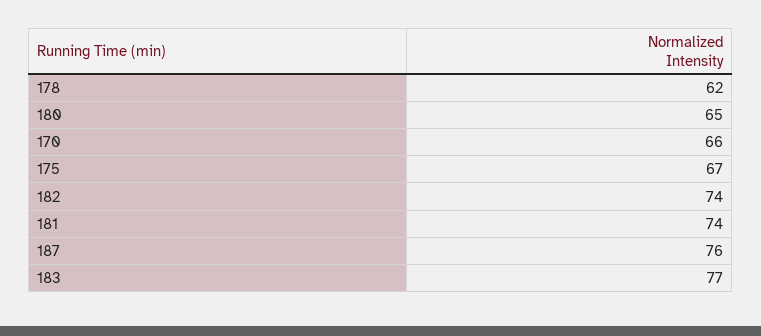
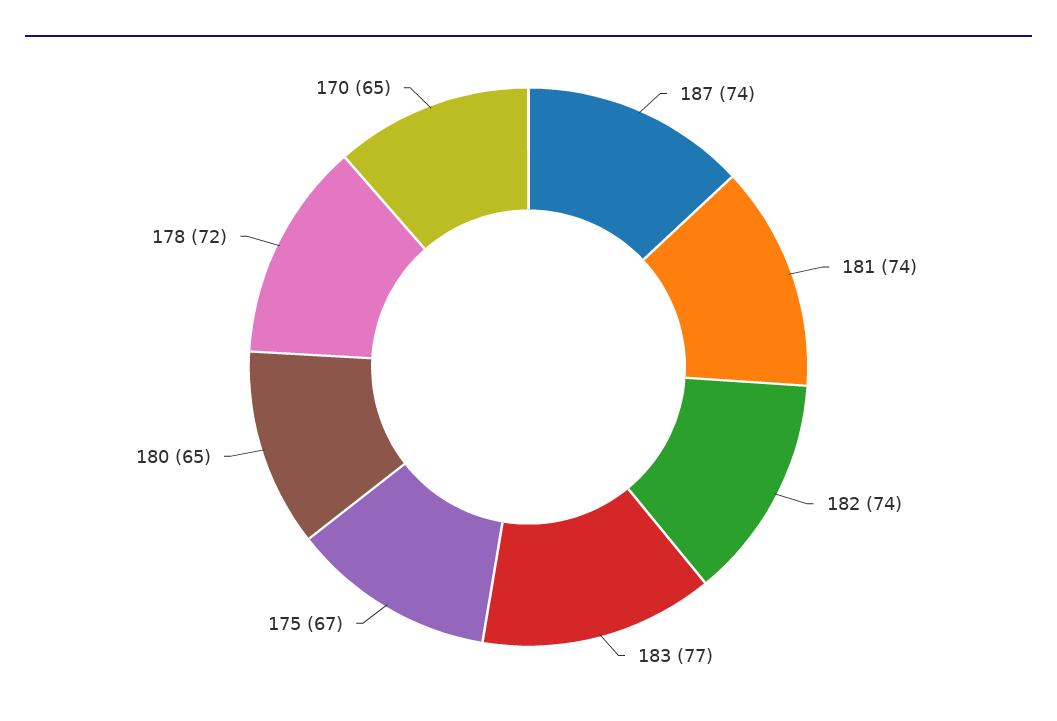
  {
-   "178": 62,
+   "178": 72,
    "180": 65,
-   "170": 66,
+   "170": 65,
    "175": 67,
    "182": 74,
    "181": 74,
-   "187": 76,
+   "187": 74,
    "183": 77
  }

